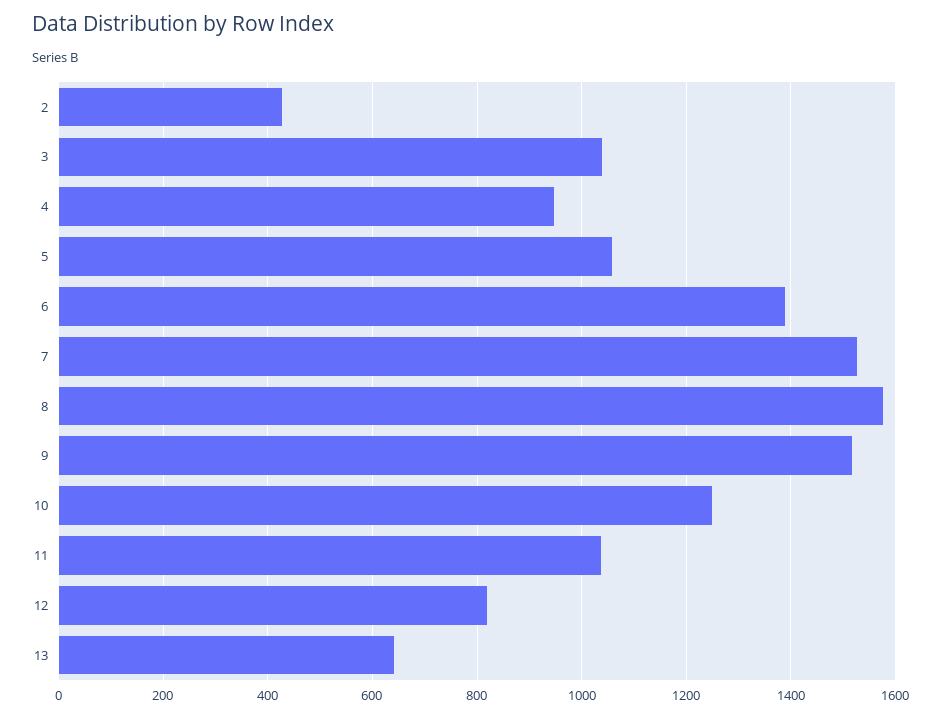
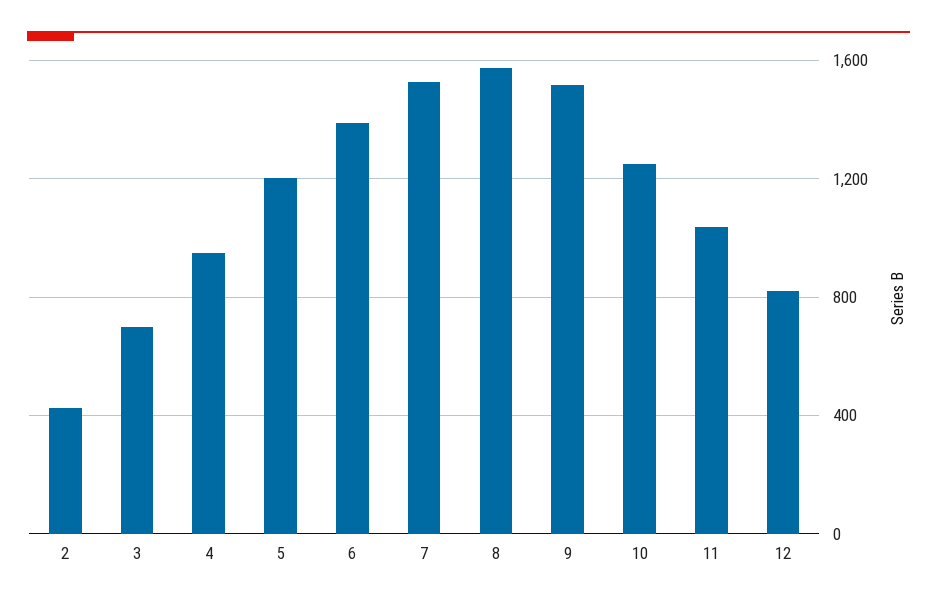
  {
    "2": 420,
-   "3": 1040,
+   "3": 700,
    "4": 940,
-   "5": 1060,
+   "5": 1200,
    "6": 1400,
    "7": 1520,
    "8": 1580,
    "9": 1520,
    "10": 1260,
    "11": 1040,
-   "12": 820,
+   "12": 820
-   "13": 640
  }

